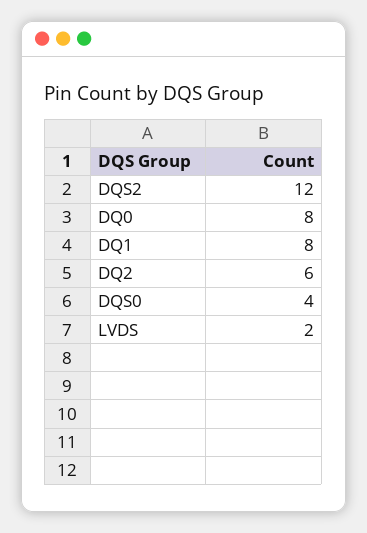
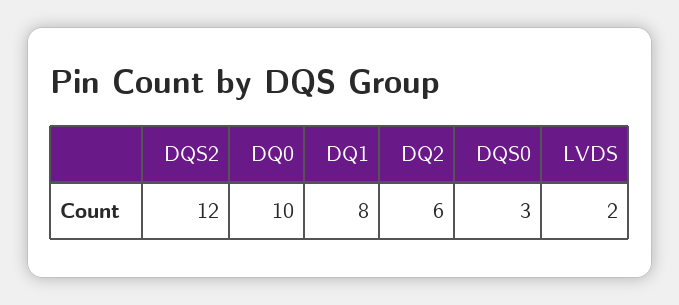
  {
    "DQS2": 12,
-   "DQ0": 8,
+   "DQ0": 10,
    "DQ1": 8,
    "DQ2": 6,
-   "DQS0": 4,
+   "DQS0": 3,
    "LVDS": 2
  }

